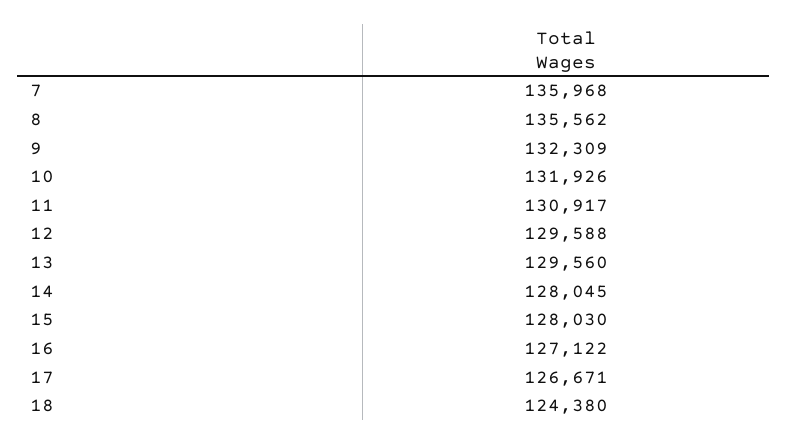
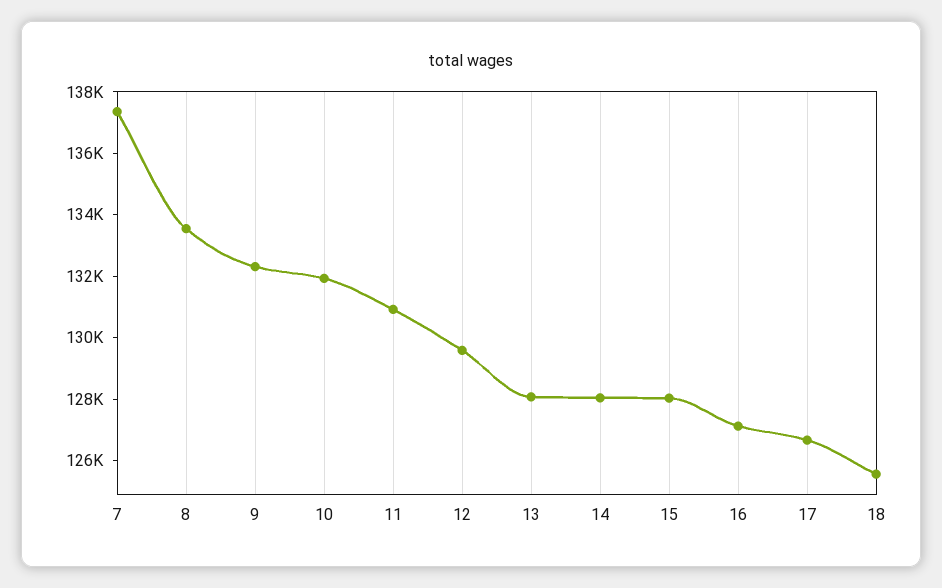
  {
-   "7": 135968,
+   "7": 137500,
-   "8": 135562,
+   "8": 133500,
    "9": 132309,
    "10": 131926,
    "11": 130917,
    "12": 129588,
-   "13": 129560,
+   "13": 128000,
    "14": 128045,
    "15": 128030,
    "16": 127122,
    "17": 126671,
-   "18": 124380
+   "18": 125500
  }

